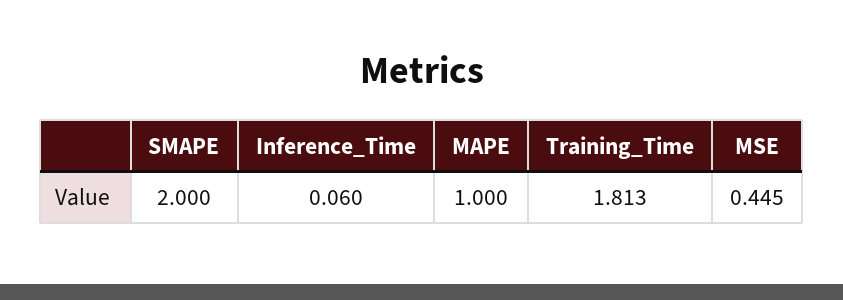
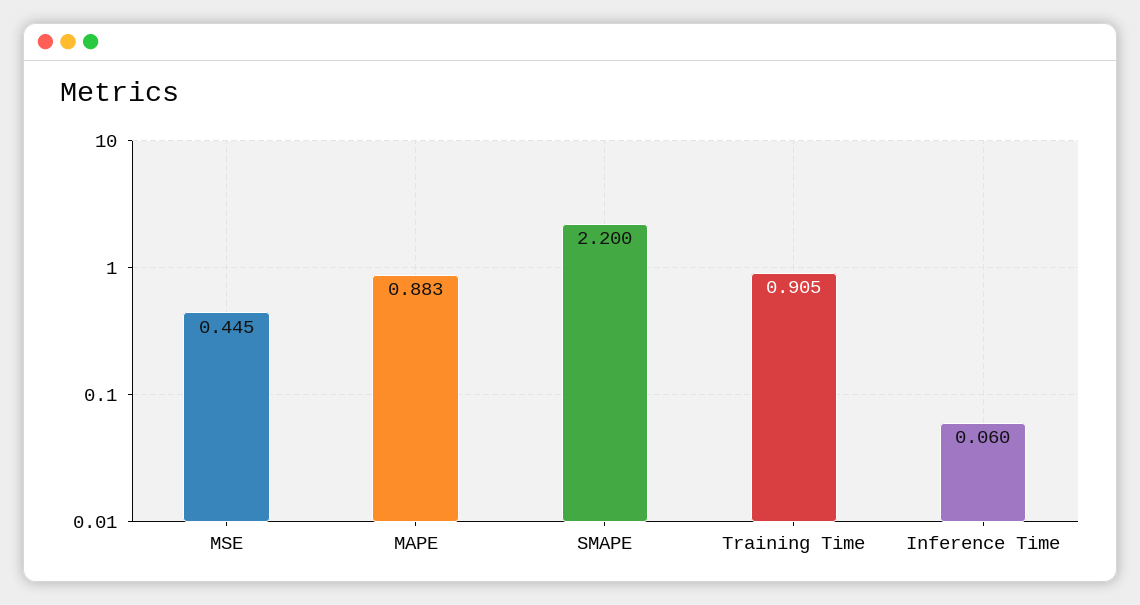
  {
-   "SMAPE": 2,
+   "SMAPE": 2.2,
    "Inference_Time": 0.06,
-   "MAPE": 1,
+   "MAPE": 0.883,
-   "Training_Time": 1.813,
+   "Training_Time": 0.905,
    "MSE": 0.445
  }

